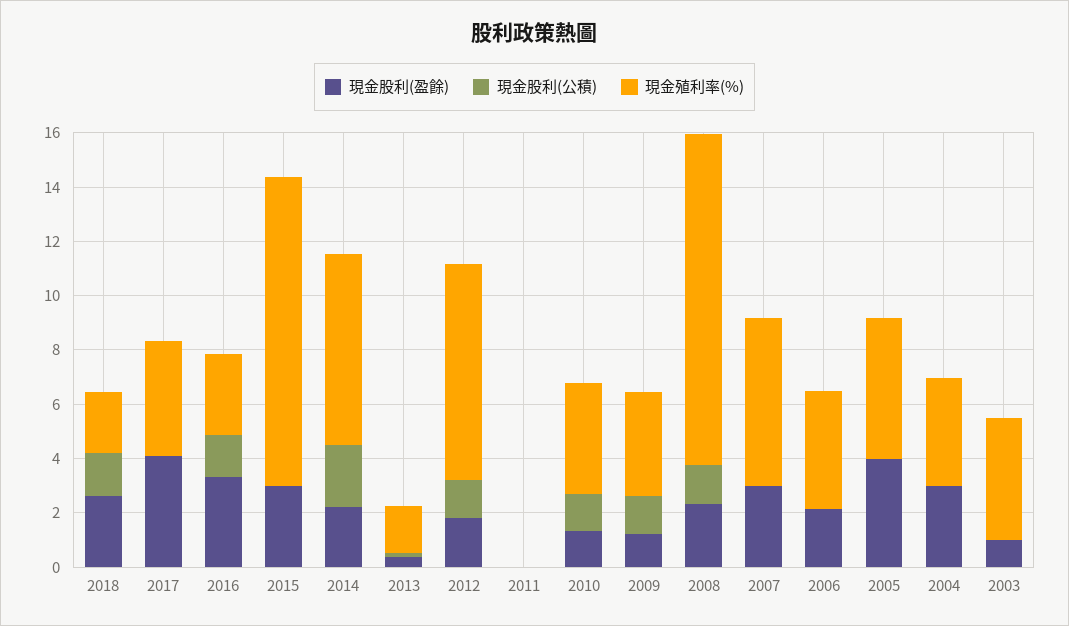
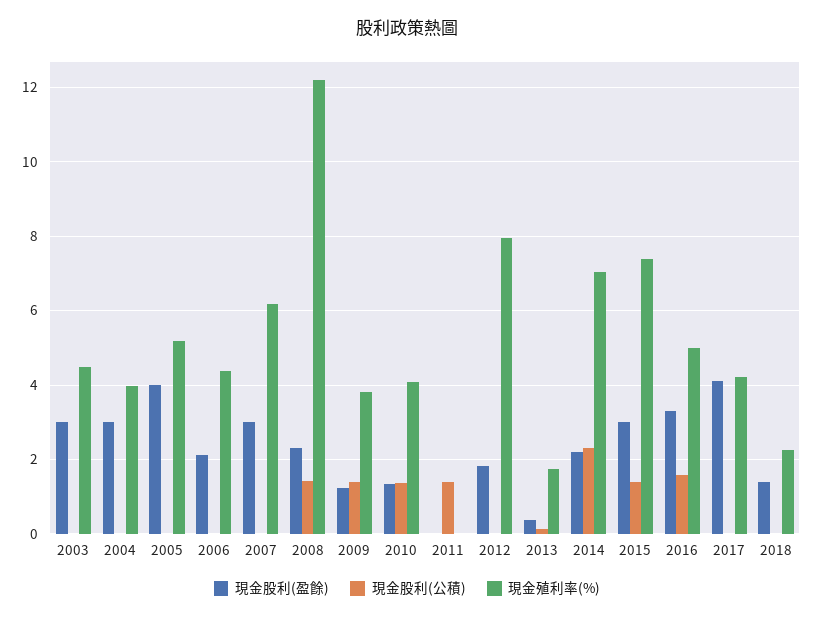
  {
    "現金股利(盈餘)": {
-     "2018": 2.5,
+     "2018": 1.4,
      "2017": 4.2,
      "2016": 3.4,
      "2015": 3,
      "2014": 2.2,
      "2013": 0.4,
      "2012": 1.8,
      "2011": 0,
      "2010": 1.4,
      "2009": 1.2,
      "2008": 2.4,
      "2007": 3,
      "2006": 2.2,
      "2005": 4,
      "2004": 3,
-     "2003": 1
+     "2003": 3
    },
    "現金股利(公積)": {
-     "2018": 1.5,
+     "2018": 0,
      "2017": 0,
      "2016": 1.6,
-     "2015": 0,
+     "2015": 1.4,
      "2014": 2.4,
      "2013": 0.2,
-     "2012": 1.5,
+     "2012": 0,
-     "2011": 0,
+     "2011": 1.4,
      "2010": 1.4,
      "2009": 1.4,
      "2008": 1.4,
      "2007": 0,
      "2006": 0,
      "2005": 0,
      "2004": 0,
      "2003": 0
    },
    "現金殖利率(%)": {
      "2018": 2.2,
      "2017": 4.2,
-     "2016": 3,
+     "2016": 5,
-     "2015": 11.5,
+     "2015": 7.4,
      "2014": 7,
      "2013": 1.8,
      "2012": 8,
      "2011": 0,
      "2010": 4,
      "2009": 3.8,
      "2008": 12.2,
      "2007": 6.2,
      "2006": 4.4,
      "2005": 5.2,
      "2004": 4,
      "2003": 4.4
    }
  }

